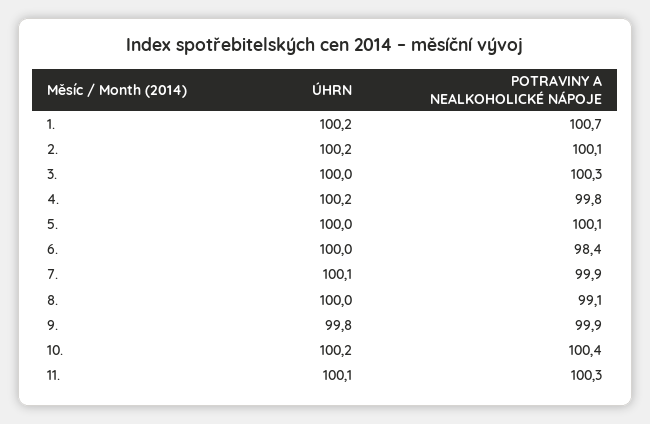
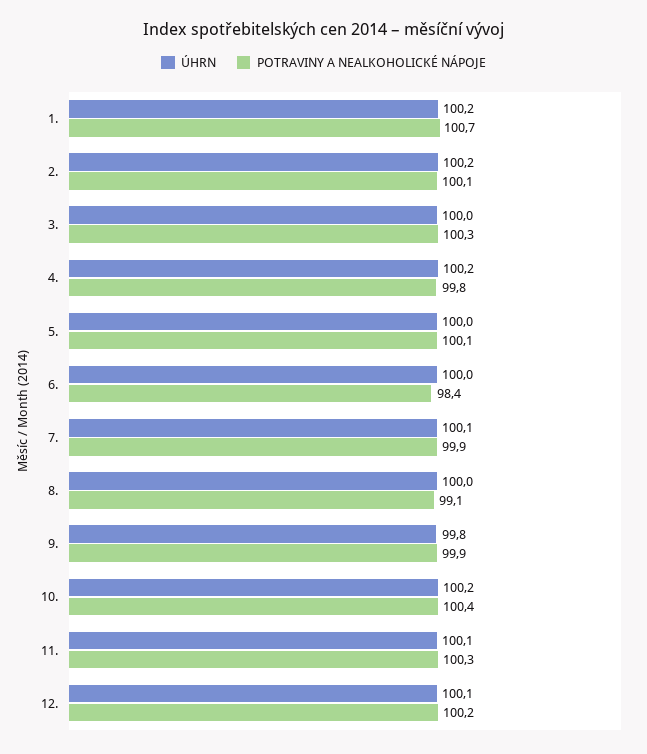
  {
    "ÚHRN": {
      "1.": 100.2,
      "2.": 100.2,
      "3.": 100,
      "4.": 100.2,
      "5.": 100,
      "6.": 100,
      "7.": 100.1,
      "8.": 100,
      "9.": 99.8,
      "10.": 100.2,
-     "11.": 100.1
+     "11.": 100.1,
+     "12.": 100.1
    },
    "POTRAVINY A NEALKOHOLICKÉ NÁPOJE": {
      "1.": 100.7,
      "2.": 100.1,
      "3.": 100.3,
      "4.": 99.8,
      "5.": 100.1,
      "6.": 98.4,
      "7.": 99.9,
      "8.": 99.1,
      "9.": 99.9,
      "10.": 100.4,
-     "11.": 100.3
+     "11.": 100.3,
+     "12.": 100.2
    }
  }

